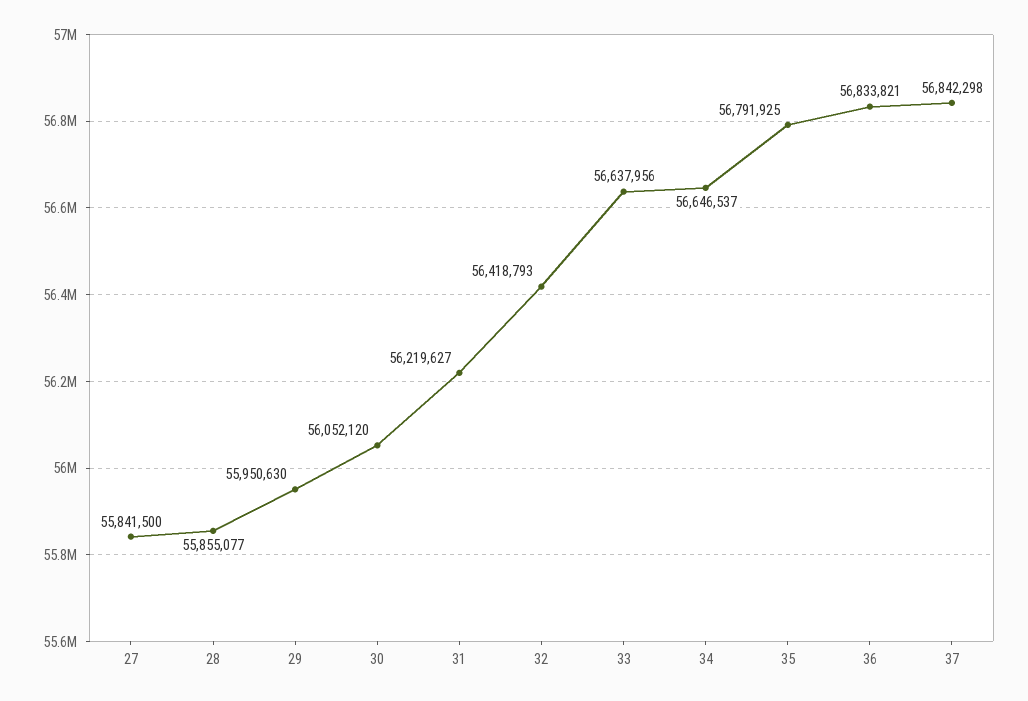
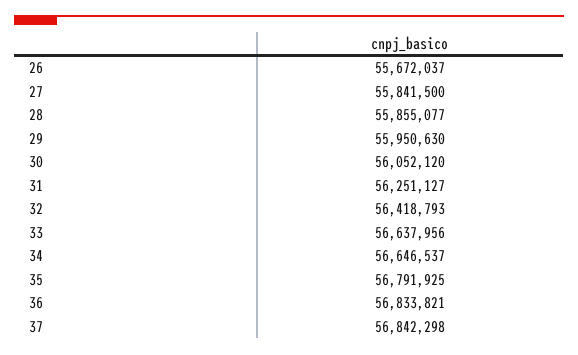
  {
    "27": 55841500,
    "28": 55855077,
    "29": 55950630,
    "30": 56052120,
-   "31": 56219627,
+   "31": 56251127,
    "32": 56418793,
    "33": 56637956,
    "34": 56646537,
    "35": 56791925,
    "36": 56833821,
-   "37": 56842298
+   "37": 56842298,
+   "26": 55672037
  }

